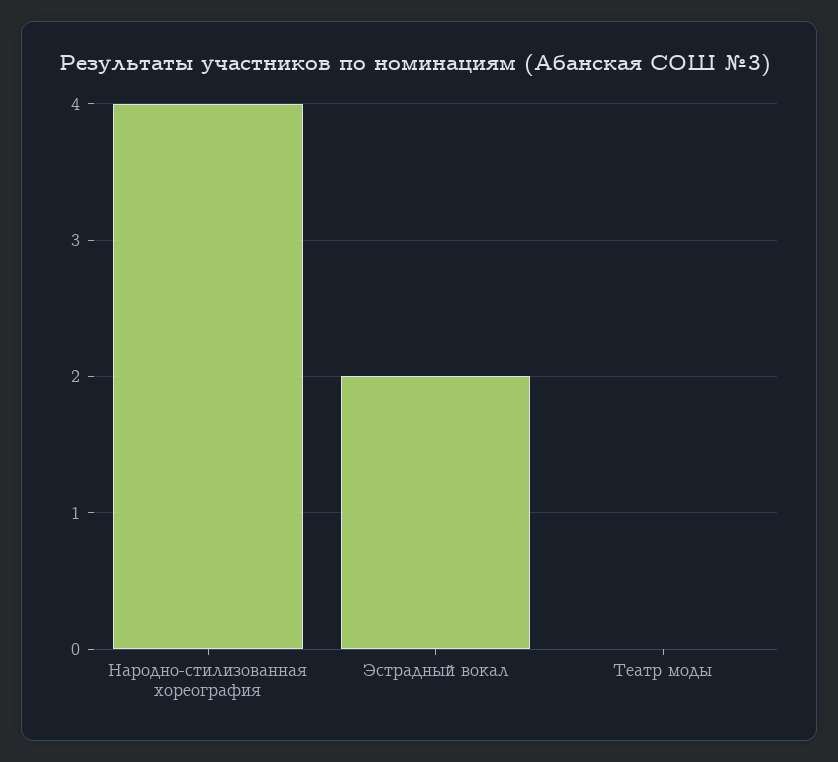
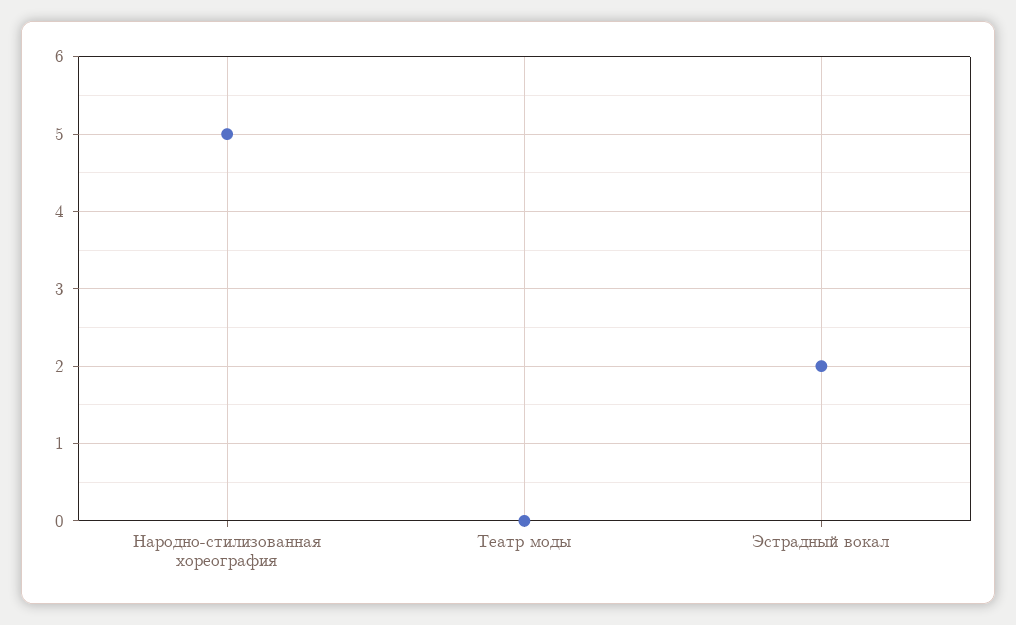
  {
-   "Народно-стилизованная хореография": 4,
+   "Народно-стилизованная хореография": 5,
    "Эстрадный вокал": 2,
    "Театр моды": 0
  }

